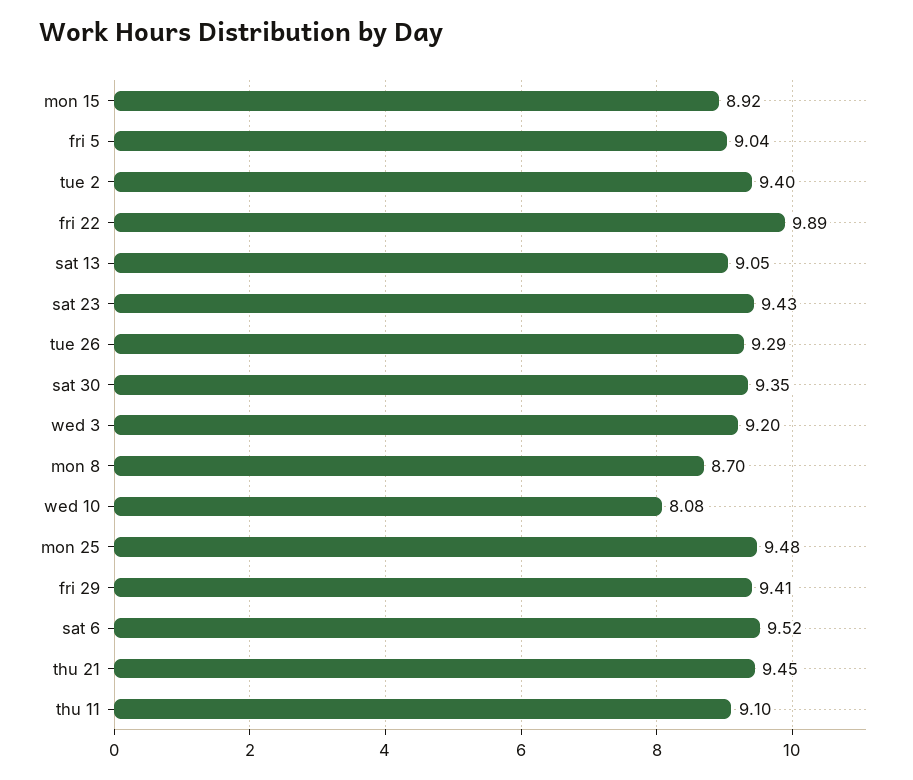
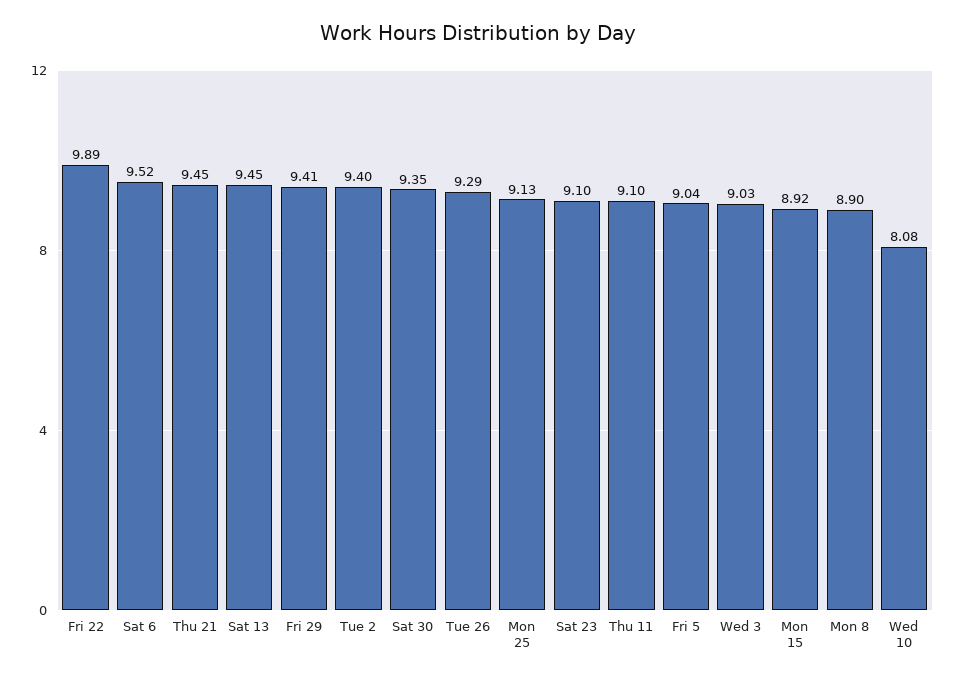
  {
    "mon 15": 8.92,
    "fri 5": 9.04,
    "tue 2": 9.4,
    "fri 22": 9.89,
-   "sat 13": 9.05,
+   "sat 13": 9.45,
-   "sat 23": 9.43,
+   "sat 23": 9.1,
    "tue 26": 9.29,
    "sat 30": 9.35,
-   "wed 3": 9.2,
+   "wed 3": 9.03,
-   "mon 8": 8.7,
+   "mon 8": 8.9,
    "wed 10": 8.08,
-   "mon 25": 9.48,
+   "mon 25": 9.13,
    "fri 29": 9.41,
    "sat 6": 9.52,
    "thu 21": 9.45,
    "thu 11": 9.1
  }

